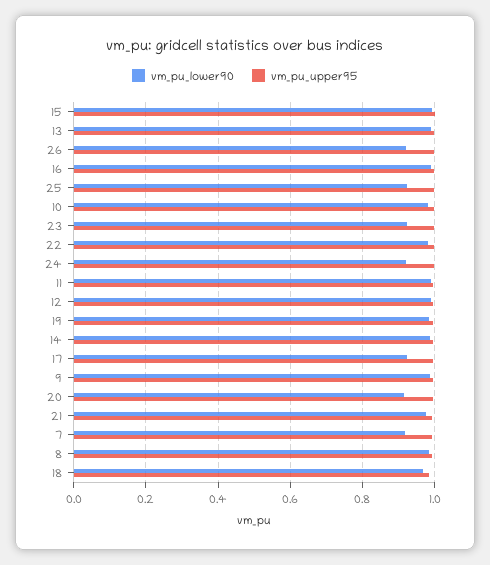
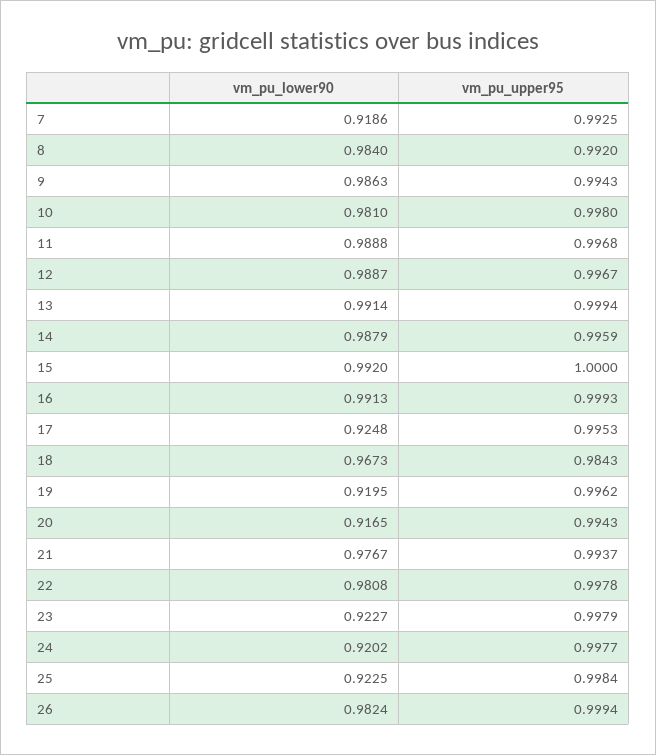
  {
    "vm_pu_lower90": {
      "15": 0.992,
      "13": 0.9914,
-     "26": 0.92,
+     "26": 0.9824,
      "16": 0.9913,
      "25": 0.9225,
      "10": 0.981,
      "23": 0.9227,
      "22": 0.9808,
      "24": 0.9202,
      "11": 0.9888,
      "12": 0.9887,
-     "19": 0.98,
+     "19": 0.9195,
      "14": 0.9879,
      "17": 0.9248,
      "9": 0.9863,
      "20": 0.9165,
      "21": 0.9767,
      "7": 0.9186,
      "8": 0.984,
      "18": 0.9673
    },
    "vm_pu_upper95": {
      "15": 1,
      "13": 0.9994,
      "26": 0.9994,
      "16": 0.9993,
      "25": 0.9984,
      "10": 0.998,
      "23": 0.9979,
      "22": 0.9978,
      "24": 0.9977,
      "11": 0.9968,
      "12": 0.9967,
      "19": 0.9962,
      "14": 0.9959,
      "17": 0.9953,
      "9": 0.9943,
      "20": 0.9943,
      "21": 0.9937,
      "7": 0.9925,
      "8": 0.992,
      "18": 0.9843
    }
  }

